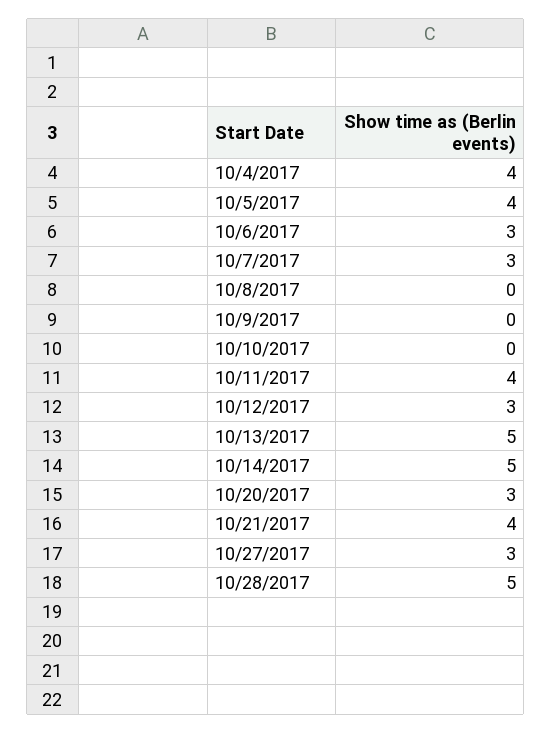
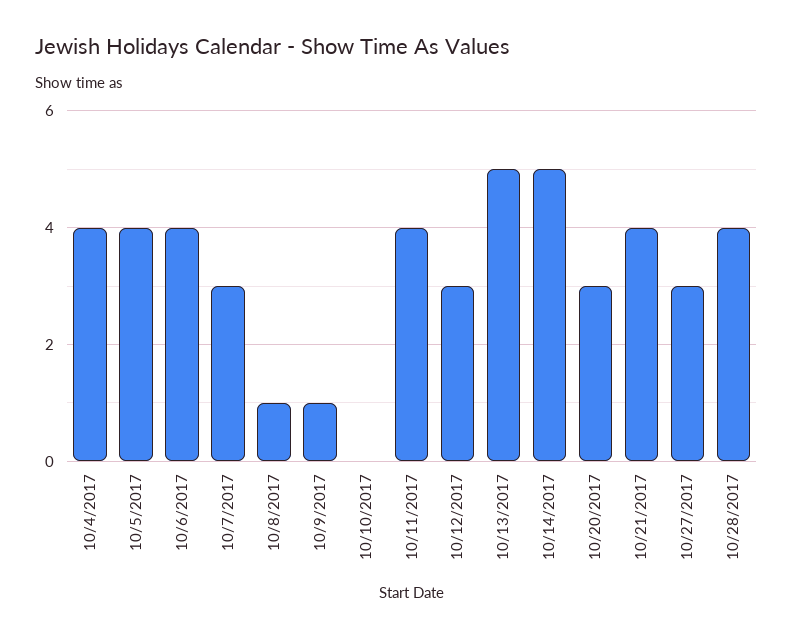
  {
    "10/4/2017": 4,
    "10/5/2017": 4,
-   "10/6/2017": 3,
+   "10/6/2017": 4,
    "10/7/2017": 3,
-   "10/8/2017": 0,
+   "10/8/2017": 1,
-   "10/9/2017": 0,
+   "10/9/2017": 1,
    "10/10/2017": 0,
    "10/11/2017": 4,
    "10/12/2017": 3,
    "10/13/2017": 5,
    "10/14/2017": 5,
    "10/20/2017": 3,
    "10/21/2017": 4,
    "10/27/2017": 3,
-   "10/28/2017": 5
+   "10/28/2017": 4
  }

